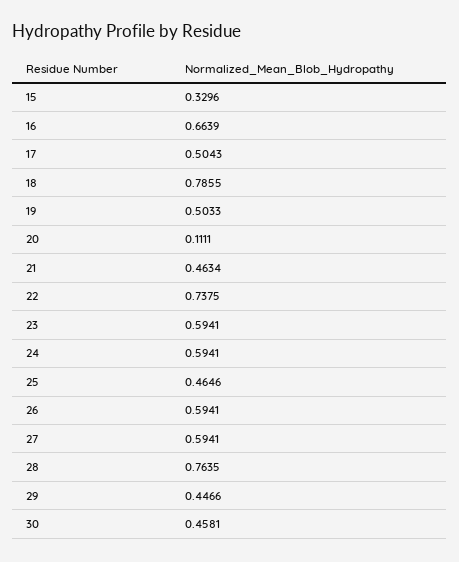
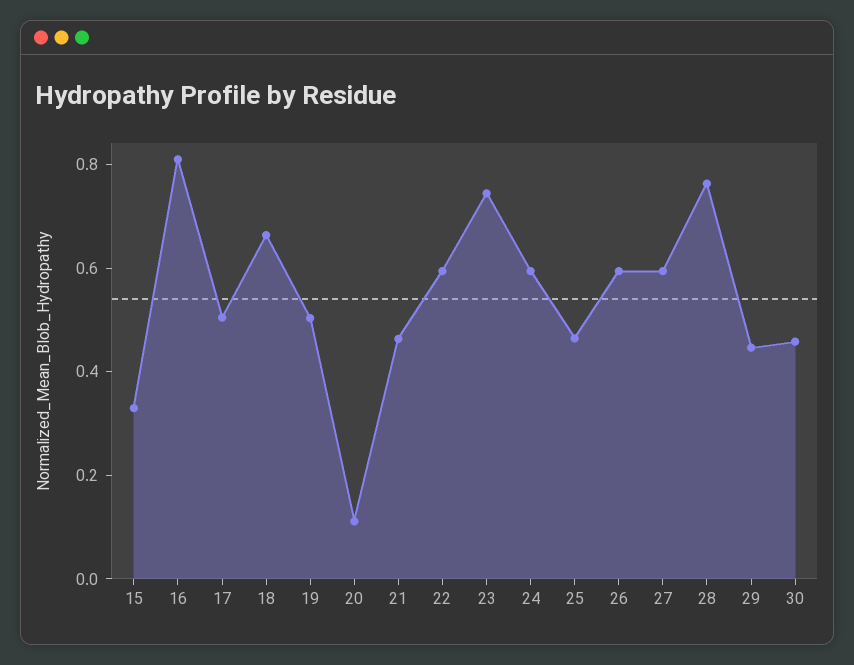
  {
    "15": 0.3296,
-   "16": 0.6639,
+   "16": 0.8,
    "17": 0.5043,
-   "18": 0.7855,
+   "18": 0.65,
    "19": 0.5033,
    "20": 0.1111,
    "21": 0.4634,
-   "22": 0.7375,
+   "22": 0.6,
-   "23": 0.5941,
+   "23": 0.75,
    "24": 0.5941,
    "25": 0.4646,
    "26": 0.5941,
    "27": 0.5941,
    "28": 0.7635,
    "29": 0.4466,
    "30": 0.4581
  }

